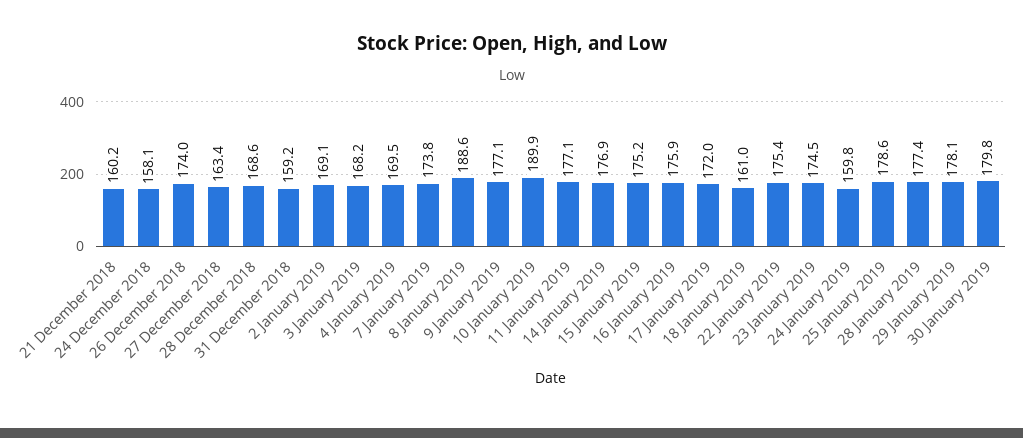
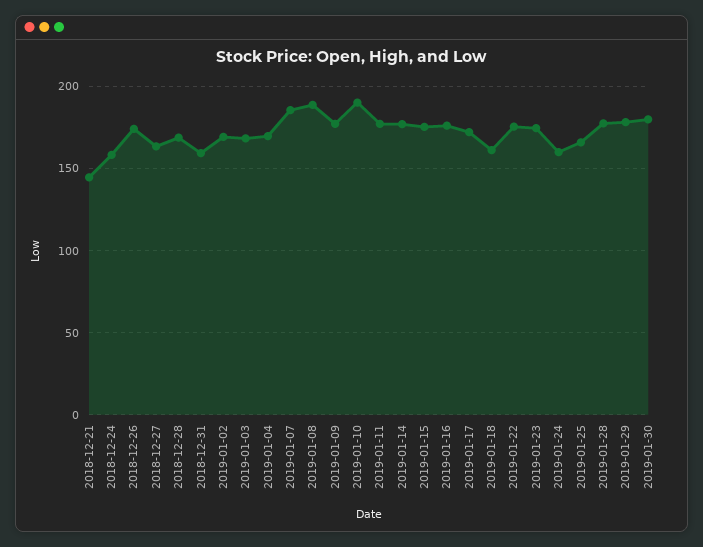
  {
-   "21 December 2018": 160.2,
+   "21 December 2018": 145,
    "24 December 2018": 158.1,
    "26 December 2018": 174,
    "27 December 2018": 163.4,
    "28 December 2018": 168.6,
    "31 December 2018": 159.2,
    "2 January 2019": 169.1,
    "3 January 2019": 168.2,
    "4 January 2019": 169.5,
-   "7 January 2019": 173.8,
+   "7 January 2019": 185,
    "8 January 2019": 188.6,
    "9 January 2019": 177.1,
    "10 January 2019": 189.9,
    "11 January 2019": 177.1,
    "14 January 2019": 176.9,
    "15 January 2019": 175.2,
    "16 January 2019": 175.9,
    "17 January 2019": 172,
    "18 January 2019": 161,
    "22 January 2019": 175.4,
    "23 January 2019": 174.5,
    "24 January 2019": 159.8,
-   "25 January 2019": 178.6,
+   "25 January 2019": 165,
    "28 January 2019": 177.4,
    "29 January 2019": 178.1,
    "30 January 2019": 179.8
  }

